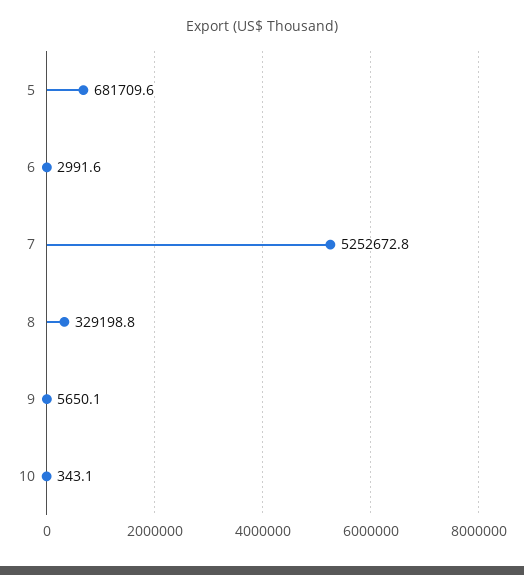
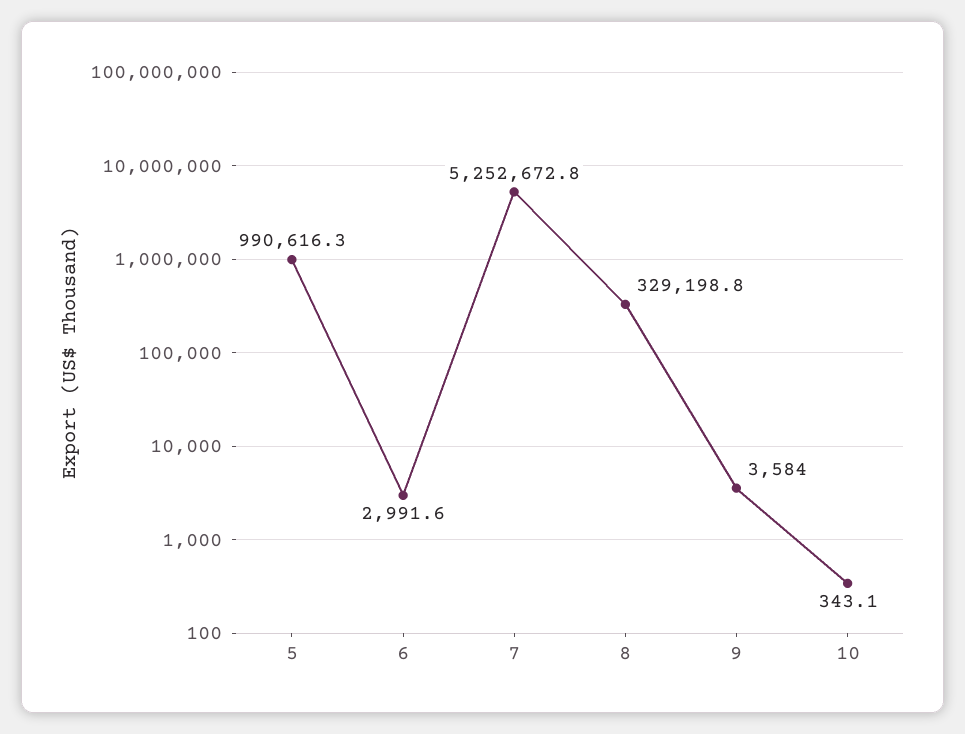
  {
-   "5": 681709.6,
+   "5": 990616.3,
    "6": 2991.6,
    "7": 5252672.8,
    "8": 329198.8,
-   "9": 5650.1,
+   "9": 3584,
    "10": 343.1
  }

